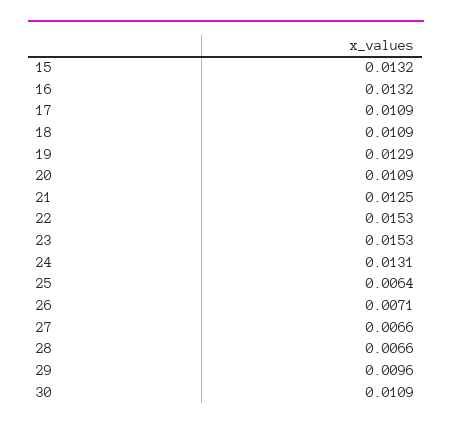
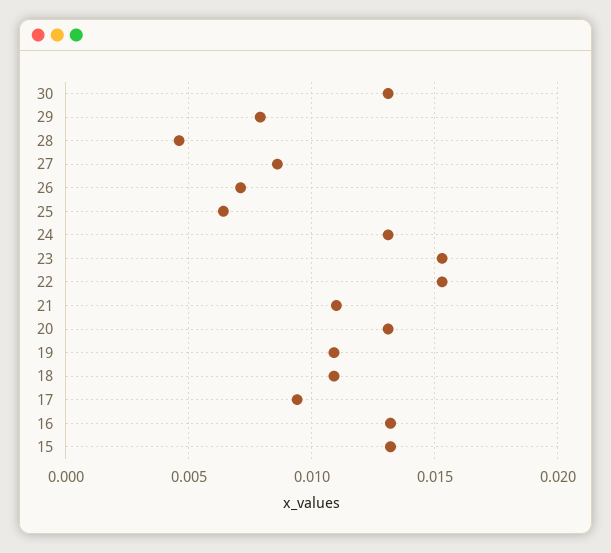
  {
    "15": 0.0132,
    "16": 0.0132,
-   "17": 0.0109,
+   "17": 0.0095,
    "18": 0.0109,
-   "19": 0.0129,
+   "19": 0.011,
-   "20": 0.0109,
+   "20": 0.013,
-   "21": 0.0125,
+   "21": 0.011,
    "22": 0.0153,
    "23": 0.0153,
    "24": 0.0131,
    "25": 0.0064,
    "26": 0.0071,
-   "27": 0.0066,
+   "27": 0.0085,
-   "28": 0.0066,
+   "28": 0.0045,
-   "29": 0.0096,
+   "29": 0.008,
-   "30": 0.0109
+   "30": 0.013
  }

